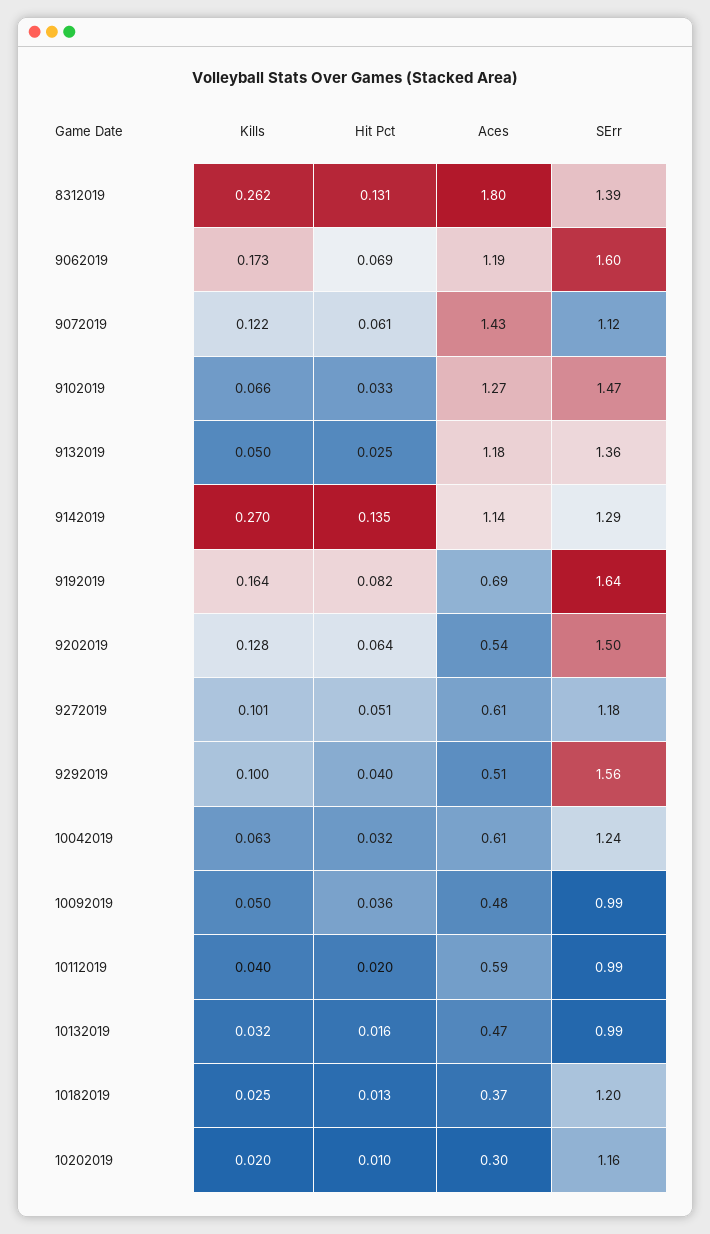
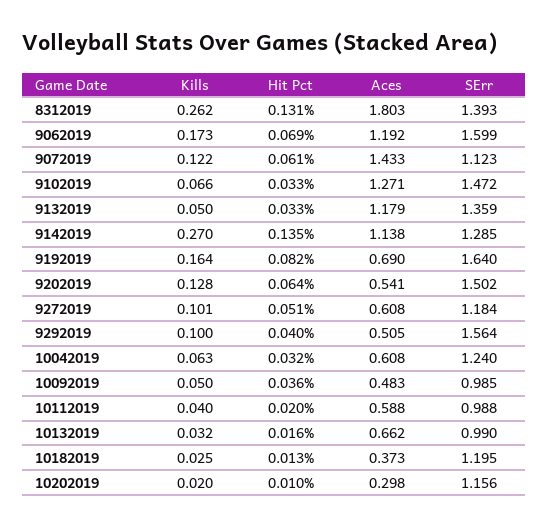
  {
    "Kills": {
      "8312019": 0.262,
      "9062019": 0.173,
      "9072019": 0.122,
      "9102019": 0.066,
      "9132019": 0.05,
      "9142019": 0.27,
      "9192019": 0.164,
      "9202019": 0.128,
      "9272019": 0.101,
      "9292019": 0.1,
      "10042019": 0.063,
      "10092019": 0.05,
      "10112019": 0.04,
      "10132019": 0.032,
      "10182019": 0.025,
      "10202019": 0.02
    },
    "Hit Pct": {
      "8312019": 0.131,
      "9062019": 0.069,
      "9072019": 0.061,
      "9102019": 0.033,
-     "9132019": 0.025,
+     "9132019": 0.033,
      "9142019": 0.135,
      "9192019": 0.082,
      "9202019": 0.064,
      "9272019": 0.051,
      "9292019": 0.04,
      "10042019": 0.032,
      "10092019": 0.036,
      "10112019": 0.02,
      "10132019": 0.016,
      "10182019": 0.013,
      "10202019": 0.01
    },
    "Aces": {
      "8312019": 1.803,
      "9062019": 1.192,
      "9072019": 1.433,
      "9102019": 1.271,
      "9132019": 1.179,
      "9142019": 1.138,
      "9192019": 0.69,
      "9202019": 0.541,
      "9272019": 0.608,
      "9292019": 0.505,
      "10042019": 0.608,
      "10092019": 0.483,
      "10112019": 0.588,
-     "10132019": 0.47,
+     "10132019": 0.662,
      "10182019": 0.373,
      "10202019": 0.298
    },
    "SErr": {
      "8312019": 1.393,
      "9062019": 1.599,
      "9072019": 1.123,
      "9102019": 1.472,
      "9132019": 1.359,
      "9142019": 1.285,
      "9192019": 1.64,
      "9202019": 1.502,
      "9272019": 1.184,
      "9292019": 1.564,
      "10042019": 1.24,
      "10092019": 0.985,
      "10112019": 0.988,
      "10132019": 0.99,
      "10182019": 1.195,
      "10202019": 1.156
    }
  }

